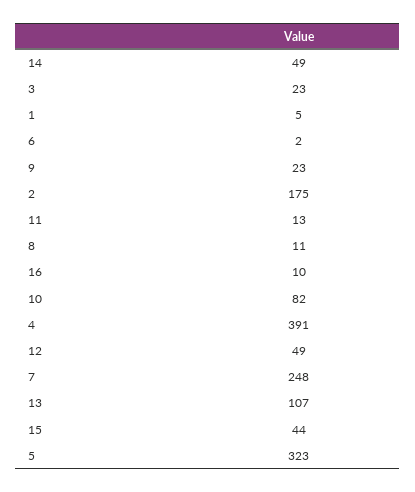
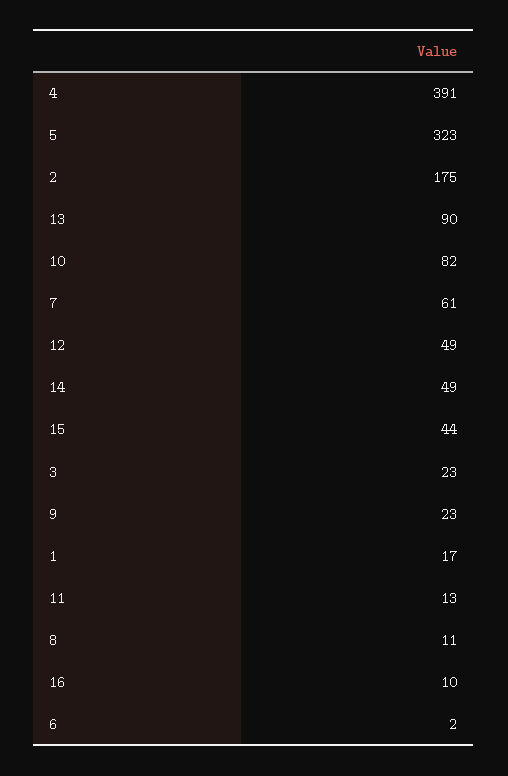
  {
    "14": 49,
    "3": 23,
-   "1": 5,
+   "1": 17,
    "6": 2,
    "9": 23,
    "2": 175,
    "11": 13,
    "8": 11,
    "16": 10,
    "10": 82,
    "4": 391,
    "12": 49,
-   "7": 248,
+   "7": 61,
-   "13": 107,
+   "13": 90,
    "15": 44,
    "5": 323
  }

